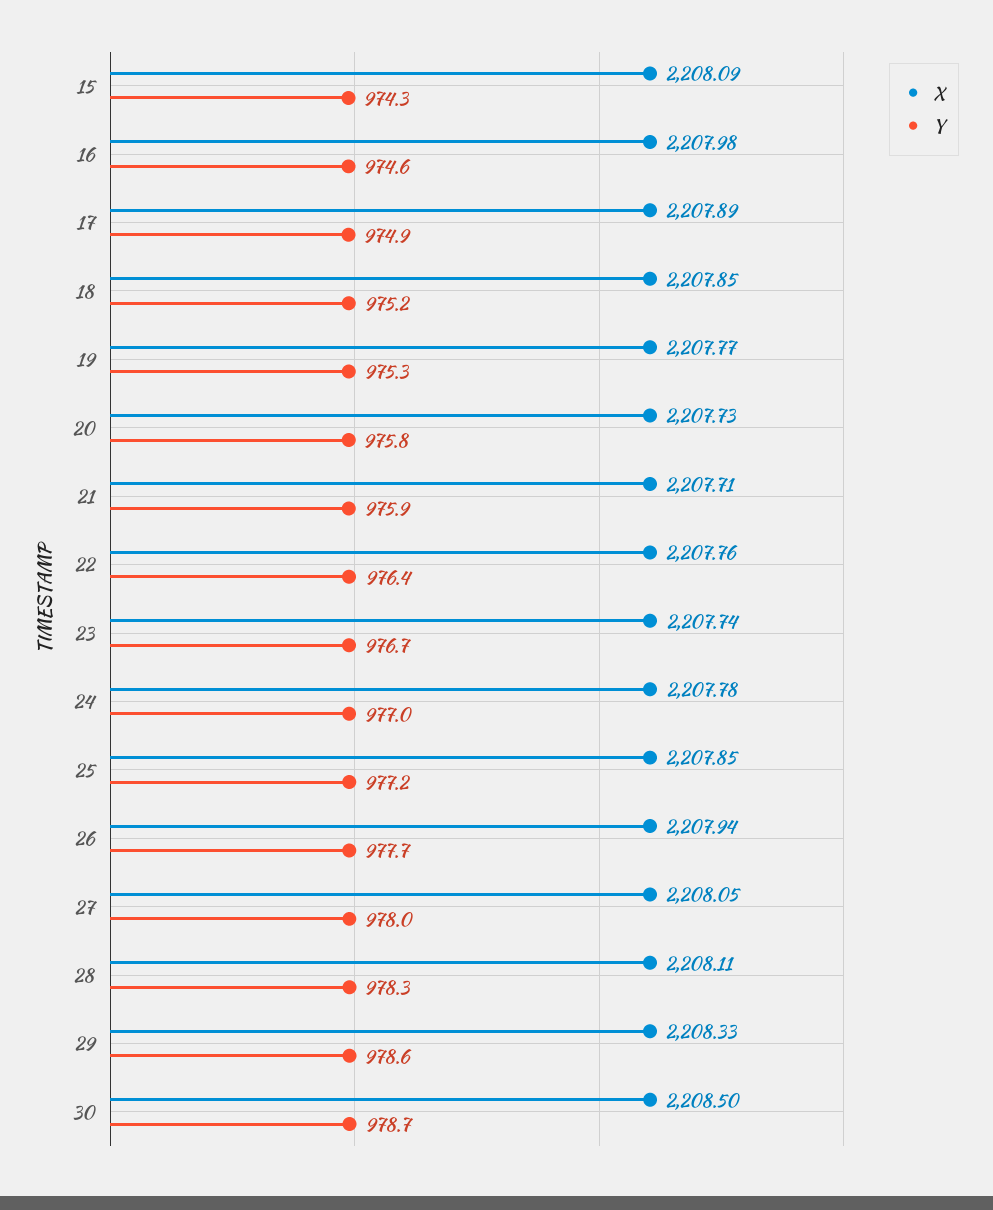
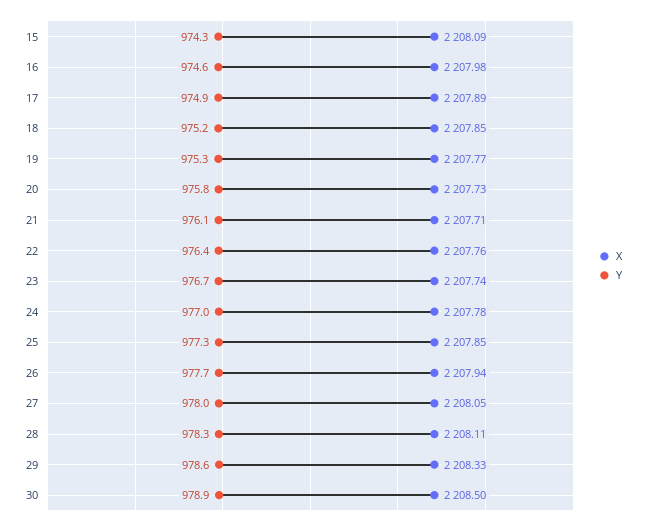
  {
    "X": {
      "15": 2208.09,
      "16": 2207.98,
      "17": 2207.89,
      "18": 2207.85,
      "19": 2207.77,
      "20": 2207.73,
      "21": 2207.71,
      "22": 2207.76,
      "23": 2207.74,
      "24": 2207.78,
      "25": 2207.85,
      "26": 2207.94,
      "27": 2208.05,
      "28": 2208.11,
      "29": 2208.33,
      "30": 2208.5
    },
    "Y": {
      "15": 974.3,
      "16": 974.6,
      "17": 974.9,
      "18": 975.2,
      "19": 975.3,
      "20": 975.8,
-     "21": 975.9,
+     "21": 976.1,
      "22": 976.4,
      "23": 976.7,
      "24": 977,
-     "25": 977.2,
+     "25": 977.3,
      "26": 977.7,
      "27": 978,
      "28": 978.3,
      "29": 978.6,
-     "30": 978.7
+     "30": 978.9
    }
  }

